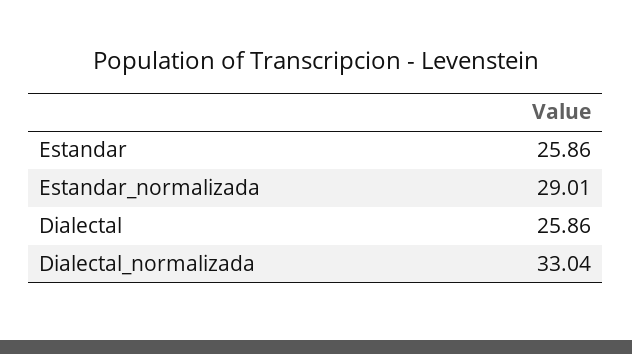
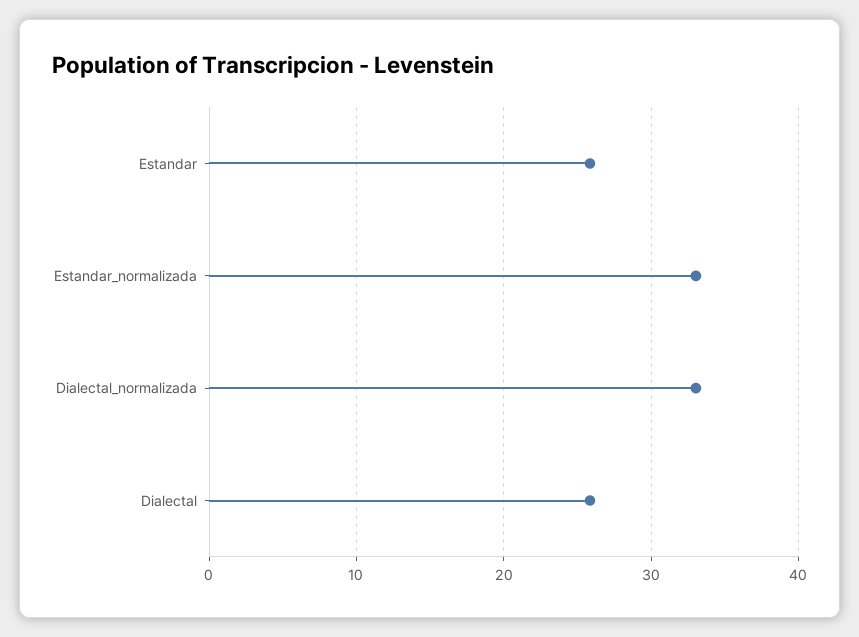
  {
    "Estandar": 25.86,
-   "Estandar_normalizada": 29.01,
+   "Estandar_normalizada": 33,
    "Dialectal": 25.86,
    "Dialectal_normalizada": 33.04
  }

